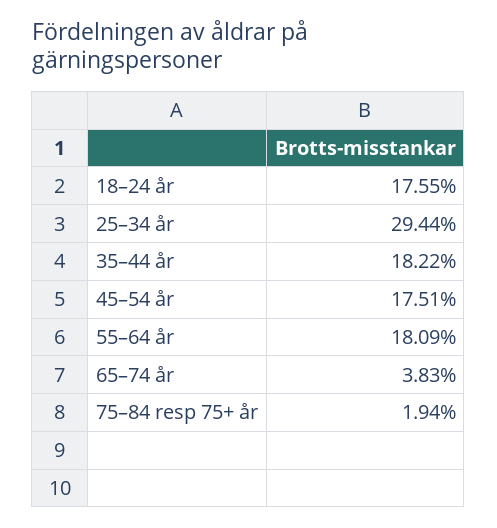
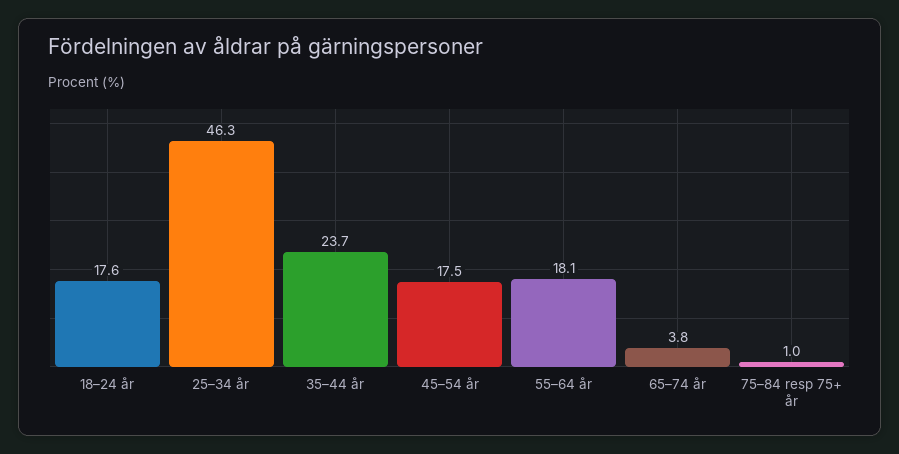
  {
    "18–24 år": 17.55,
-   "25–34 år": 29.44,
+   "25–34 år": 46.3,
-   "35–44 år": 18.22,
+   "35–44 år": 23.7,
    "45–54 år": 17.51,
    "55–64 år": 18.09,
    "65–74 år": 3.83,
-   "75–84 resp 75+ år": 1.94
+   "75–84 resp 75+ år": 1
  }

